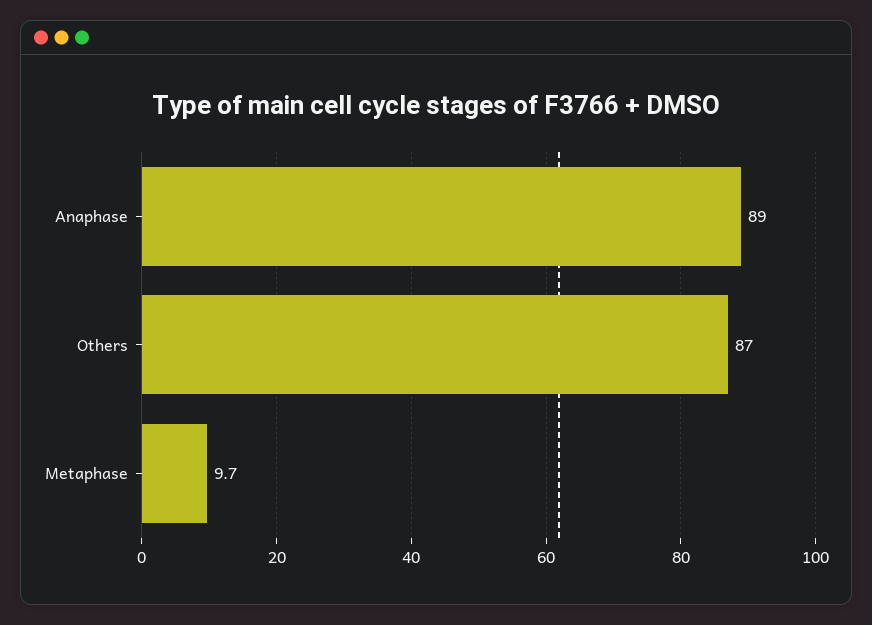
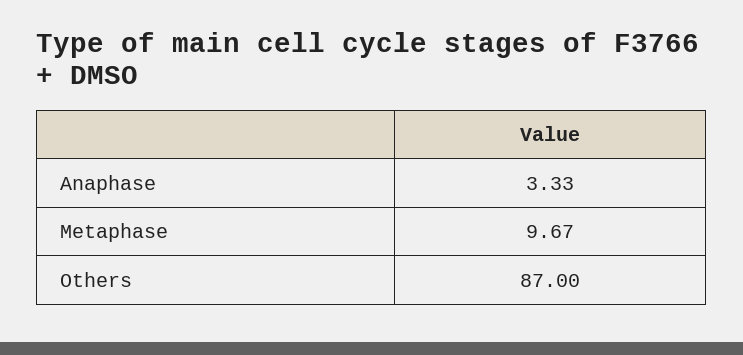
  {
-   "Anaphase": 89,
+   "Anaphase": 3.33,
    "Others": 87,
    "Metaphase": 9.67
  }

